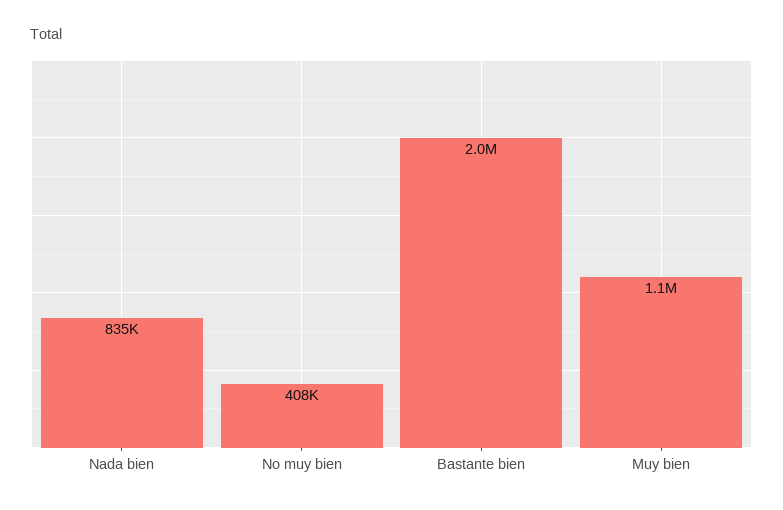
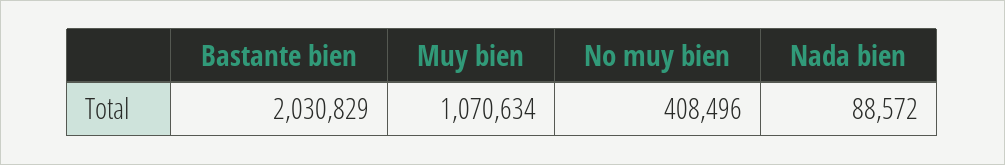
  {
-   "Nada bien": 835000,
+   "Nada bien": 88572,
    "No muy bien": 408496,
    "Bastante bien": 2030829,
    "Muy bien": 1070634
  }

